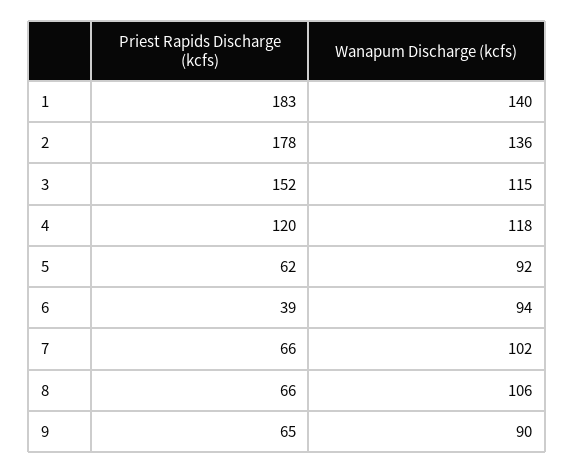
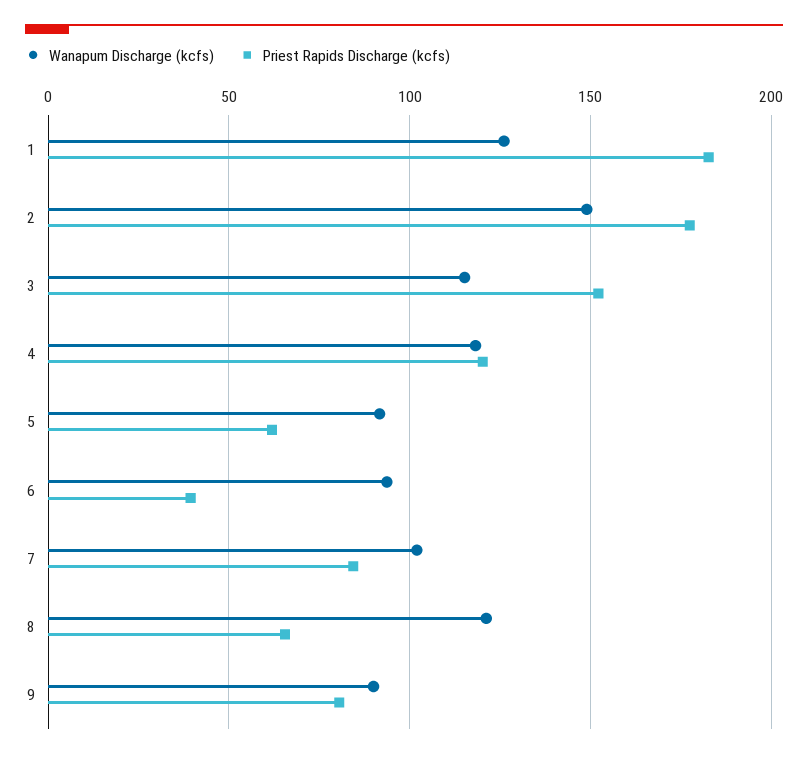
  {
    "Priest Rapids Discharge (kcfs)": {
      "1": 183,
      "2": 178,
      "3": 152,
      "4": 120,
      "5": 62,
      "6": 39,
-     "7": 66,
+     "7": 85,
      "8": 66,
-     "9": 65
+     "9": 80
    },
    "Wanapum Discharge (kcfs)": {
-     "1": 140,
+     "1": 125,
-     "2": 136,
+     "2": 150,
      "3": 115,
      "4": 118,
      "5": 92,
      "6": 94,
      "7": 102,
-     "8": 106,
+     "8": 120,
      "9": 90
    }
  }

